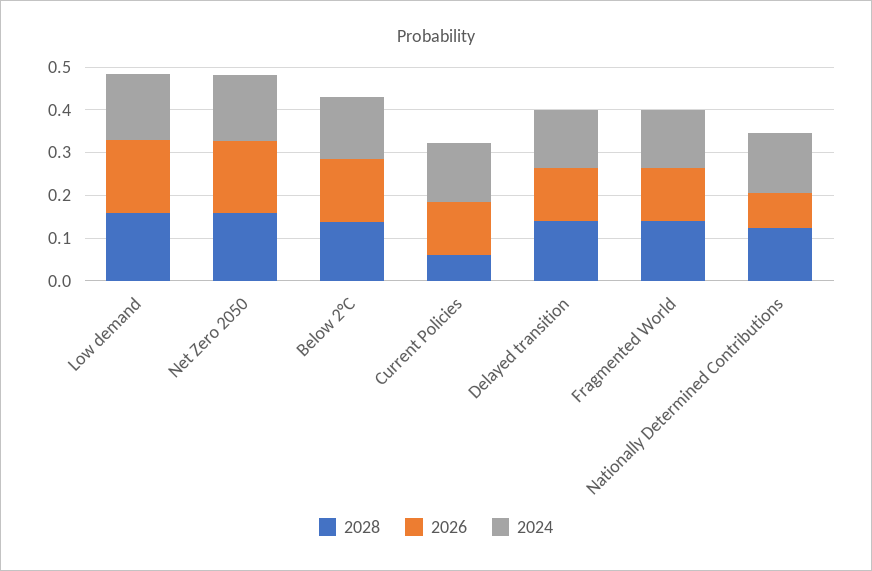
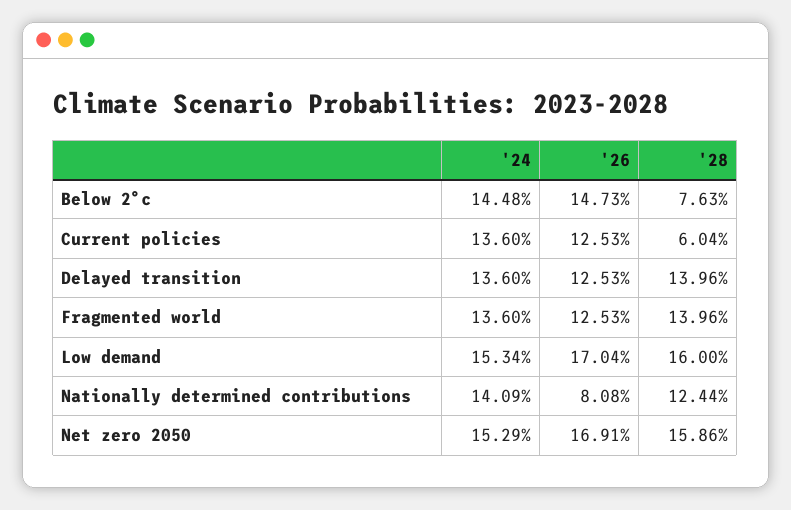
  {
    "2028": {
      "Low demand": 0.16,
      "Net Zero 2050": 0.1586,
-     "Below 2°C": 0.14,
+     "Below 2°C": 0.0763,
      "Current Policies": 0.0604,
      "Delayed transition": 0.1396,
      "Fragmented World": 0.1396,
      "Nationally Determined Contributions": 0.1244
    },
    "2026": {
      "Low demand": 0.1704,
      "Net Zero 2050": 0.1691,
      "Below 2°C": 0.1473,
      "Current Policies": 0.1253,
      "Delayed transition": 0.1253,
      "Fragmented World": 0.1253,
      "Nationally Determined Contributions": 0.0808
    },
    "2024": {
      "Low demand": 0.1534,
      "Net Zero 2050": 0.1529,
      "Below 2°C": 0.1448,
      "Current Policies": 0.136,
      "Delayed transition": 0.136,
      "Fragmented World": 0.136,
      "Nationally Determined Contributions": 0.1409
    }
  }

